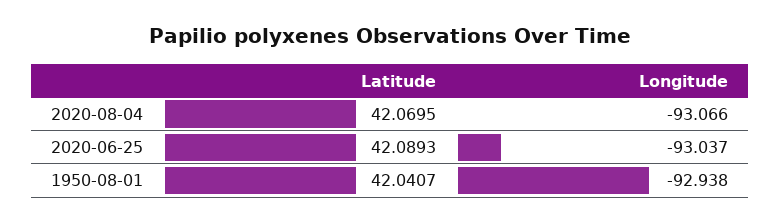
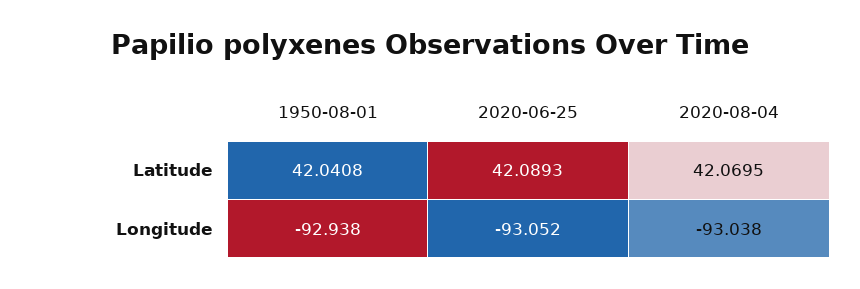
  {
    "Latitude": {
      "2020-08-04": 42.0695,
      "2020-06-25": 42.0893,
-     "1950-08-01": 42.0407
+     "1950-08-01": 42.0408
    },
    "Longitude": {
-     "2020-08-04": -93.066,
+     "2020-08-04": -93.038,
-     "2020-06-25": -93.037,
+     "2020-06-25": -93.052,
      "1950-08-01": -92.938
    }
  }

